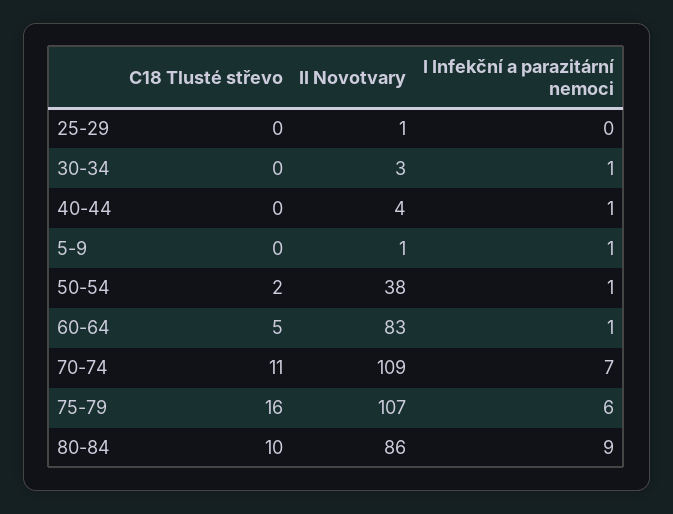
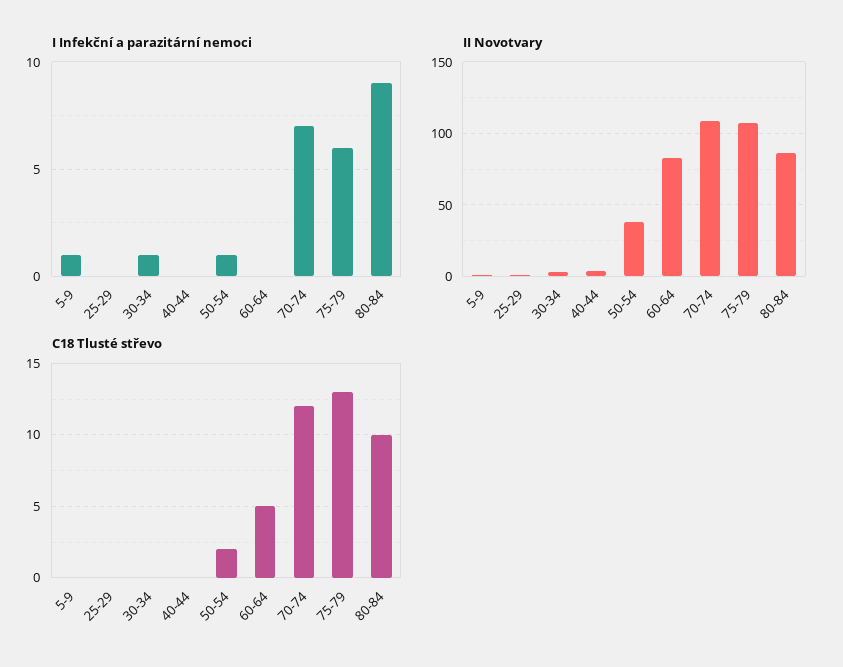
  {
    "C18 Tlusté střevo": {
      "25-29": 0,
      "30-34": 0,
      "40-44": 0,
      "5-9": 0,
      "50-54": 2,
      "60-64": 5,
-     "70-74": 11,
+     "70-74": 12,
-     "75-79": 16,
+     "75-79": 13,
      "80-84": 10
    },
    "II Novotvary": {
      "25-29": 1,
      "30-34": 3,
      "40-44": 4,
      "5-9": 1,
      "50-54": 38,
      "60-64": 83,
      "70-74": 109,
      "75-79": 107,
      "80-84": 86
    },
    "I Infekční a parazitární nemoci": {
      "25-29": 0,
      "30-34": 1,
-     "40-44": 1,
+     "40-44": 0,
      "5-9": 1,
      "50-54": 1,
-     "60-64": 1,
+     "60-64": 0,
      "70-74": 7,
      "75-79": 6,
      "80-84": 9
    }
  }

